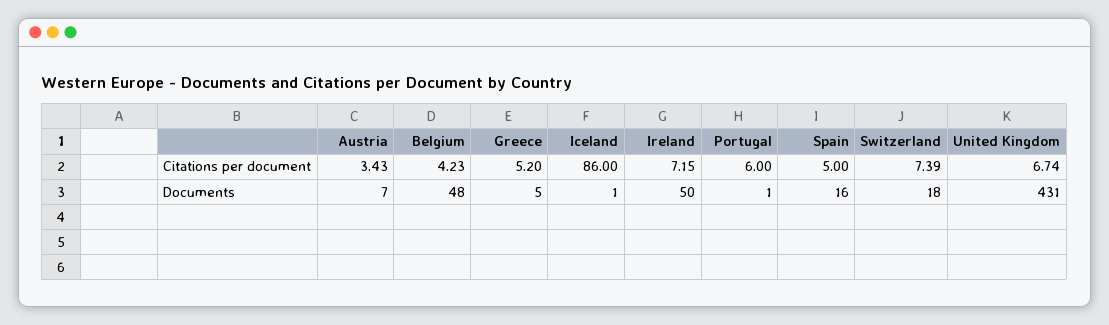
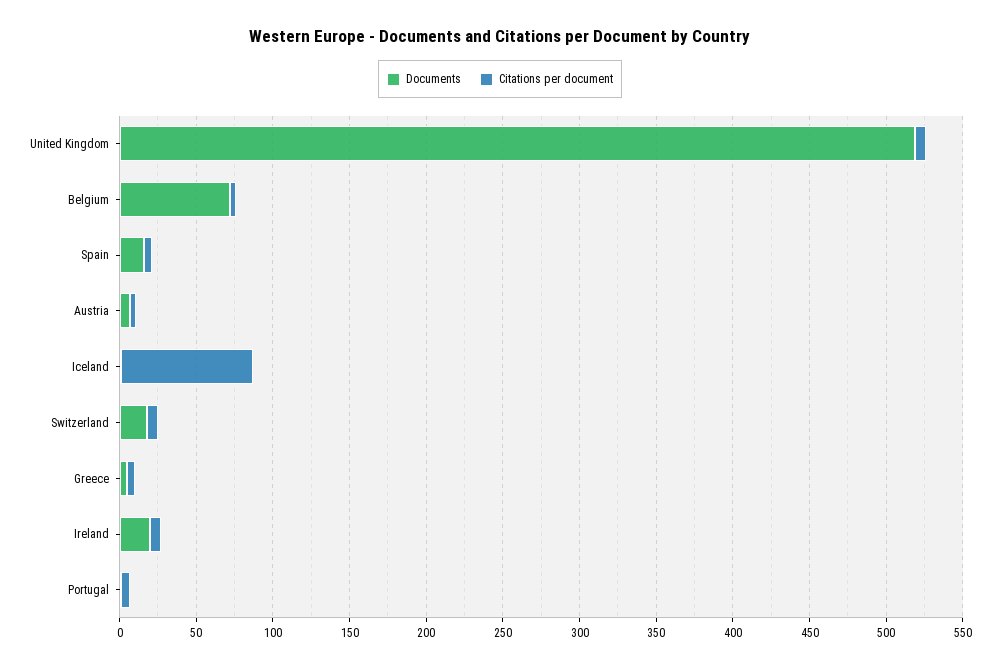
  {
    "Citations per document": {
      "Austria": 3.43,
      "Belgium": 4.23,
      "Greece": 5.2,
      "Iceland": 86,
      "Ireland": 7.15,
      "Portugal": 6,
      "Spain": 5,
      "Switzerland": 7.39,
      "United Kingdom": 6.74
    },
    "Documents": {
      "Austria": 7,
-     "Belgium": 48,
+     "Belgium": 70,
      "Greece": 5,
      "Iceland": 1,
-     "Ireland": 50,
+     "Ireland": 20,
      "Portugal": 1,
      "Spain": 16,
      "Switzerland": 18,
-     "United Kingdom": 431
+     "United Kingdom": 520
    }
  }

